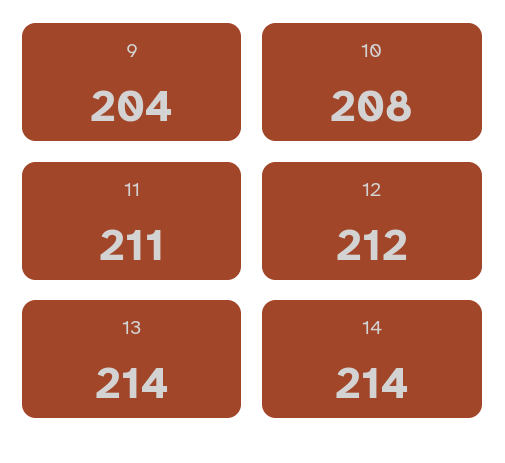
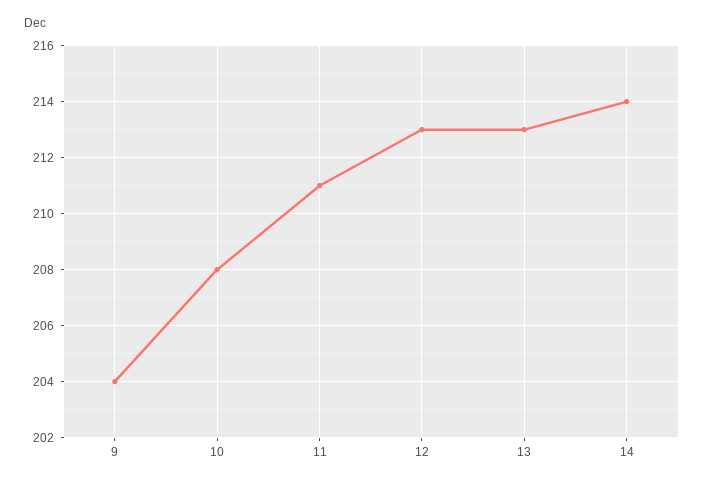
  {
    "9": 204,
    "10": 208,
    "11": 211,
-   "12": 212,
+   "12": 213,
-   "13": 214,
+   "13": 213,
    "14": 214
  }

